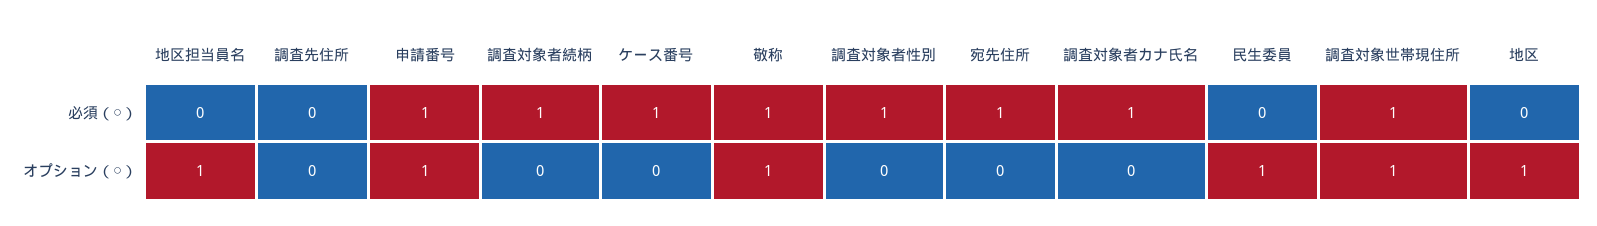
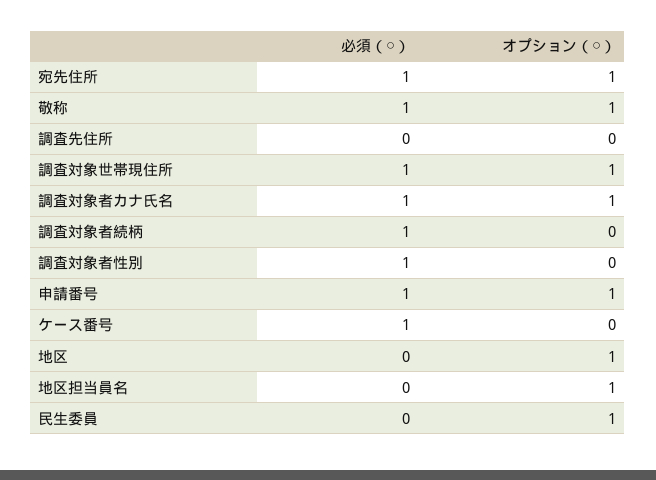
  {
    "地区担当員名": {
      "必須（○）": 0,
      "オプション（○）": 1
    },
    "調査先住所": {
      "必須（○）": 0,
      "オプション（○）": 0
    },
    "申請番号": {
      "必須（○）": 1,
      "オプション（○）": 1
    },
    "調査対象者続柄": {
      "必須（○）": 1,
      "オプション（○）": 0
    },
    "ケース番号": {
      "必須（○）": 1,
      "オプション（○）": 0
    },
    "敬称": {
      "必須（○）": 1,
      "オプション（○）": 1
    },
    "調査対象者性別": {
      "必須（○）": 1,
      "オプション（○）": 0
    },
    "宛先住所": {
      "必須（○）": 1,
-     "オプション（○）": 0
+     "オプション（○）": 1
    },
    "調査対象者カナ氏名": {
      "必須（○）": 1,
-     "オプション（○）": 0
+     "オプション（○）": 1
    },
    "民生委員": {
      "必須（○）": 0,
      "オプション（○）": 1
    },
    "調査対象世帯現住所": {
      "必須（○）": 1,
      "オプション（○）": 1
    },
    "地区": {
      "必須（○）": 0,
      "オプション（○）": 1
    }
  }

